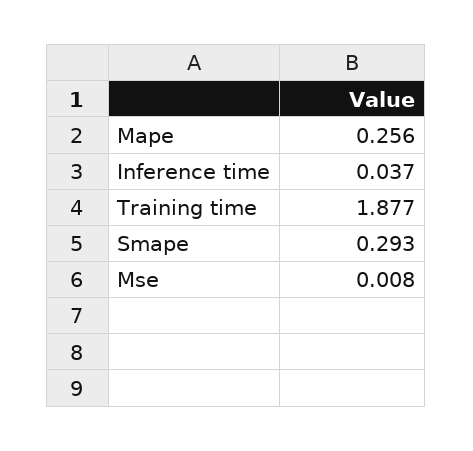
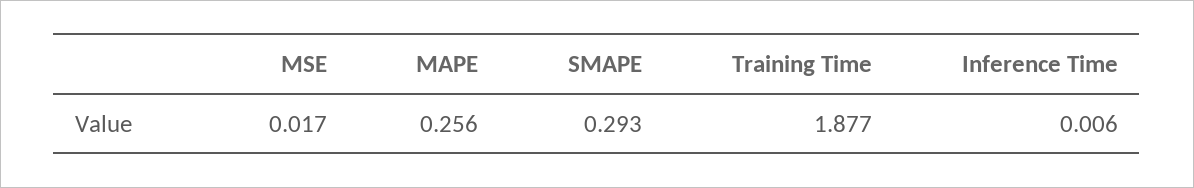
  {
    "Mape": 0.256,
-   "Inference time": 0.037,
+   "Inference time": 0.006,
    "Training time": 1.877,
    "Smape": 0.293,
-   "Mse": 0.008
+   "Mse": 0.017
  }

